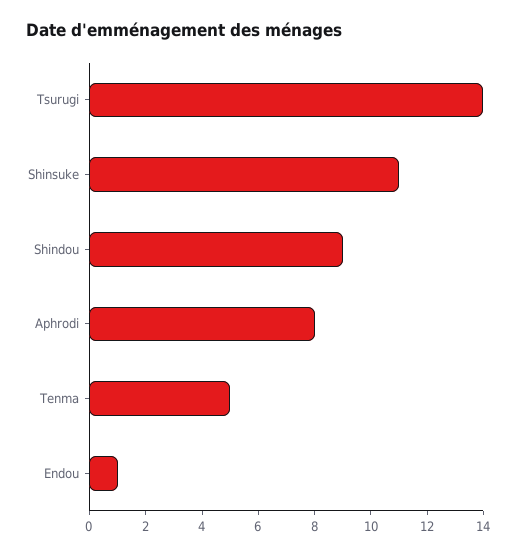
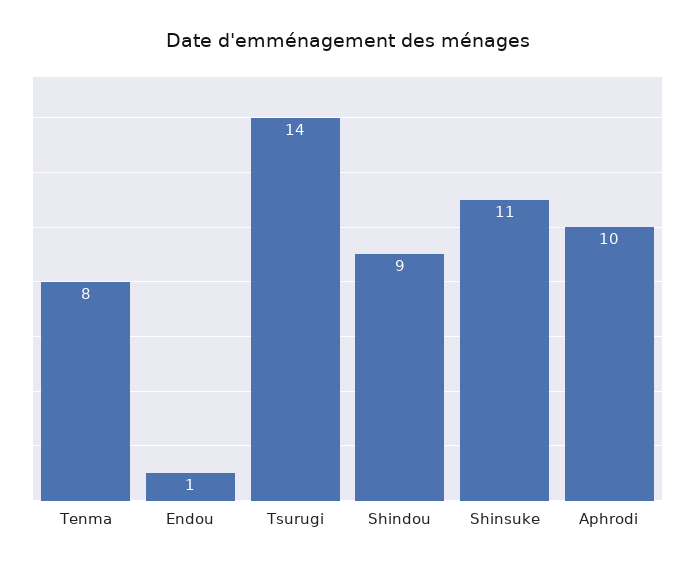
  {
    "Tsurugi": 14,
    "Shinsuke": 11,
    "Shindou": 9,
-   "Aphrodi": 8,
+   "Aphrodi": 10,
-   "Tenma": 5,
+   "Tenma": 8,
    "Endou": 1
  }

